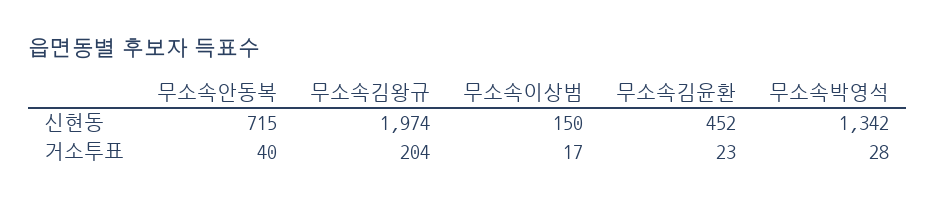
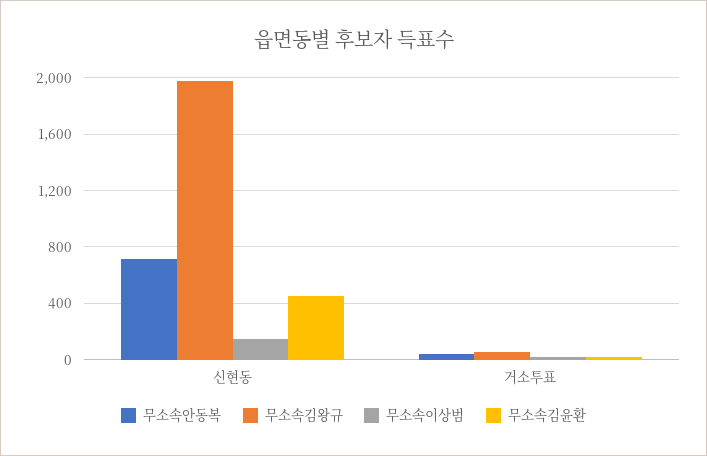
  {
    "무소속안동복": {
      "신현동": 715,
      "거소투표": 40
    },
    "무소속김왕규": {
      "신현동": 1974,
-     "거소투표": 204
+     "거소투표": 50
    },
    "무소속이상범": {
      "신현동": 150,
      "거소투표": 17
    },
    "무소속김윤환": {
      "신현동": 452,
      "거소투표": 23
-   },
+   }
-   "무소속박영석": {
-     "신현동": 1342,
-     "거소투표": 28
-   }
  }

